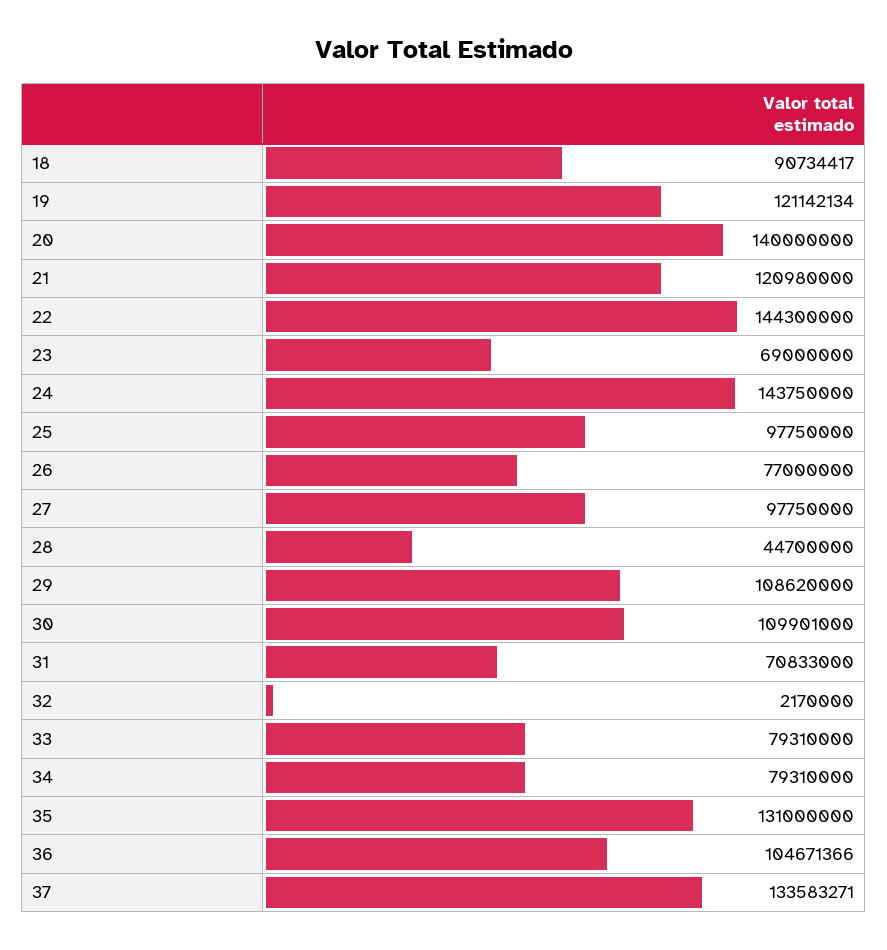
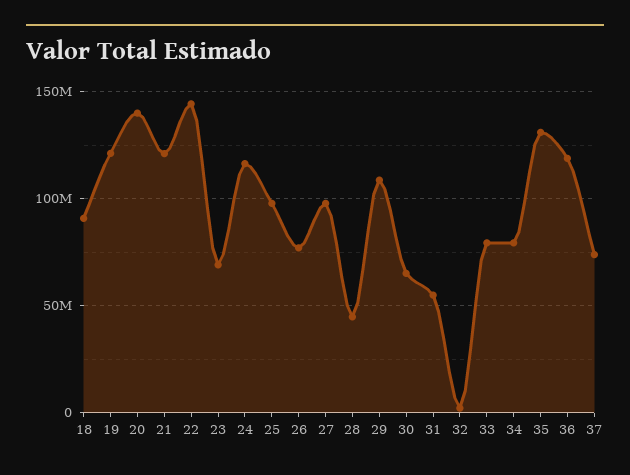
  {
    "18": 90734417,
    "19": 121142134,
    "20": 140000000,
    "21": 120980000,
    "22": 144300000,
    "23": 69000000,
-   "24": 143750000,
+   "24": 115000000,
    "25": 97750000,
    "26": 77000000,
    "27": 97750000,
    "28": 44700000,
    "29": 108620000,
-   "30": 109901000,
+   "30": 65000000,
-   "31": 70833000,
+   "31": 55000000,
    "32": 2170000,
    "33": 79310000,
    "34": 79310000,
    "35": 131000000,
-   "36": 104671366,
+   "36": 120000000,
-   "37": 133583271
+   "37": 75000000
  }

